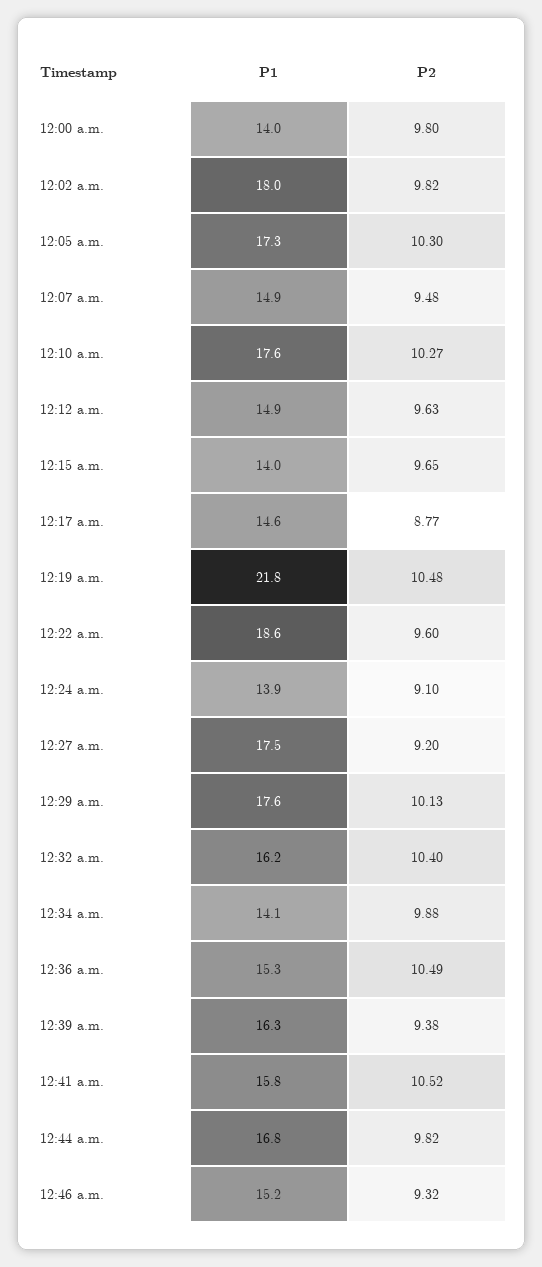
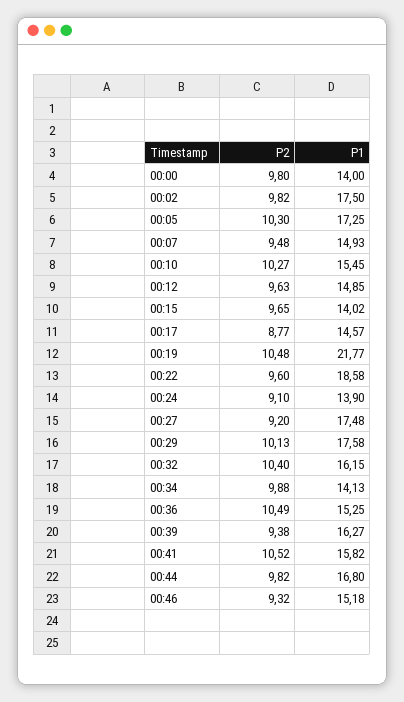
  {
    "P1": {
      "12:00 a.m.": 14,
-     "12:02 a.m.": 18,
+     "12:02 a.m.": 17.5,
      "12:05 a.m.": 17.25,
      "12:07 a.m.": 14.93,
-     "12:10 a.m.": 17.6,
+     "12:10 a.m.": 15.45,
      "12:12 a.m.": 14.85,
      "12:15 a.m.": 14.02,
      "12:17 a.m.": 14.57,
      "12:19 a.m.": 21.77,
      "12:22 a.m.": 18.58,
      "12:24 a.m.": 13.9,
      "12:27 a.m.": 17.48,
      "12:29 a.m.": 17.58,
      "12:32 a.m.": 16.15,
      "12:34 a.m.": 14.13,
      "12:36 a.m.": 15.25,
      "12:39 a.m.": 16.27,
      "12:41 a.m.": 15.82,
      "12:44 a.m.": 16.8,
      "12:46 a.m.": 15.18
    },
    "P2": {
      "12:00 a.m.": 9.8,
      "12:02 a.m.": 9.82,
      "12:05 a.m.": 10.3,
      "12:07 a.m.": 9.48,
      "12:10 a.m.": 10.27,
      "12:12 a.m.": 9.63,
      "12:15 a.m.": 9.65,
      "12:17 a.m.": 8.77,
      "12:19 a.m.": 10.48,
      "12:22 a.m.": 9.6,
      "12:24 a.m.": 9.1,
      "12:27 a.m.": 9.2,
      "12:29 a.m.": 10.13,
      "12:32 a.m.": 10.4,
      "12:34 a.m.": 9.88,
      "12:36 a.m.": 10.49,
      "12:39 a.m.": 9.38,
      "12:41 a.m.": 10.52,
      "12:44 a.m.": 9.82,
      "12:46 a.m.": 9.32
    }
  }

